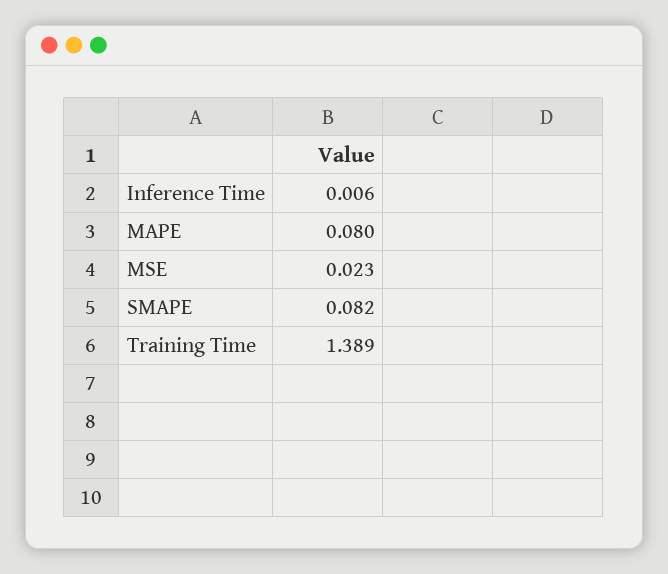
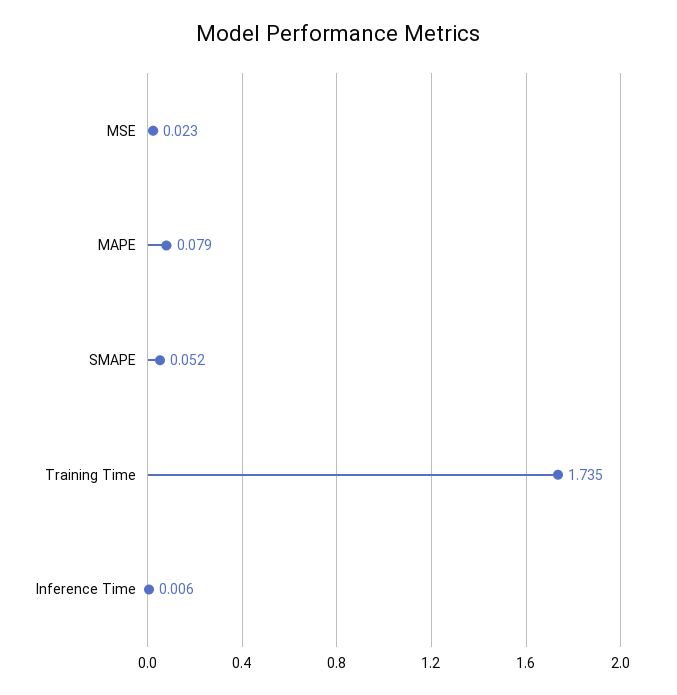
  {
    "Inference Time": 0.006,
-   "MAPE": 0.08,
+   "MAPE": 0.079,
    "MSE": 0.023,
-   "SMAPE": 0.082,
+   "SMAPE": 0.052,
-   "Training Time": 1.389
+   "Training Time": 1.735
  }

